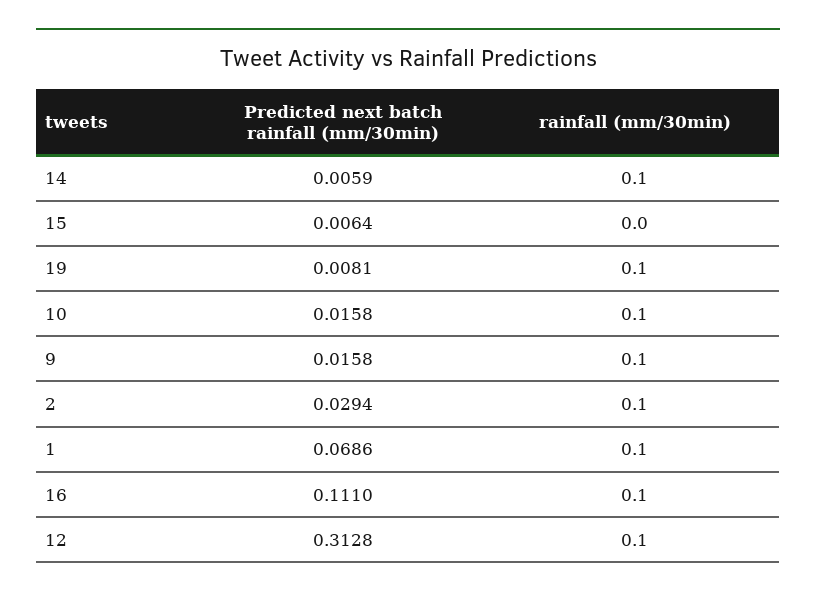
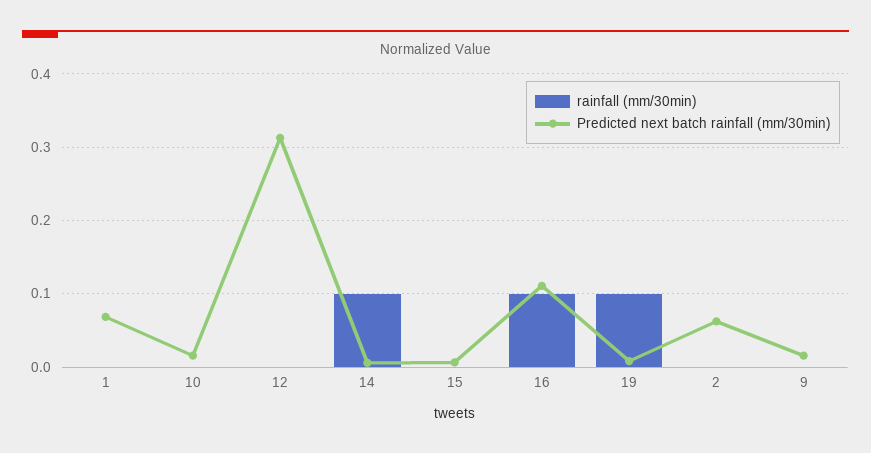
  {
    "Predicted next batch rainfall (mm/30min)": {
      "14": 0.0059,
      "15": 0.0064,
      "19": 0.0081,
      "10": 0.0158,
      "9": 0.0158,
-     "2": 0.0294,
+     "2": 0.06,
      "1": 0.0686,
      "16": 0.111,
      "12": 0.3128
    },
    "rainfall (mm/30min)": {
      "14": 0.1,
      "15": 0,
      "19": 0.1,
-     "10": 0.1,
+     "10": 0,
-     "9": 0.1,
+     "9": 0,
-     "2": 0.1,
+     "2": 0,
-     "1": 0.1,
+     "1": 0,
      "16": 0.1,
-     "12": 0.1
+     "12": 0
    }
  }

